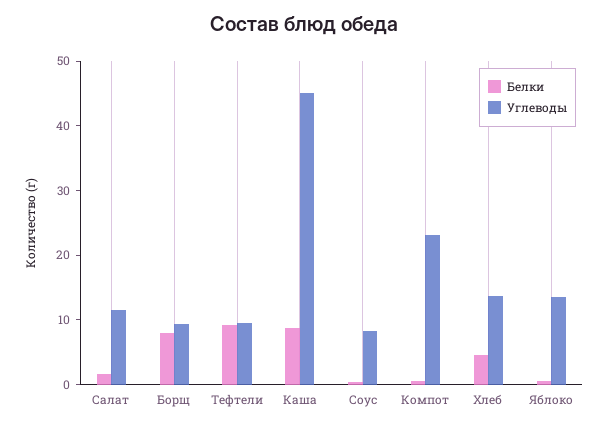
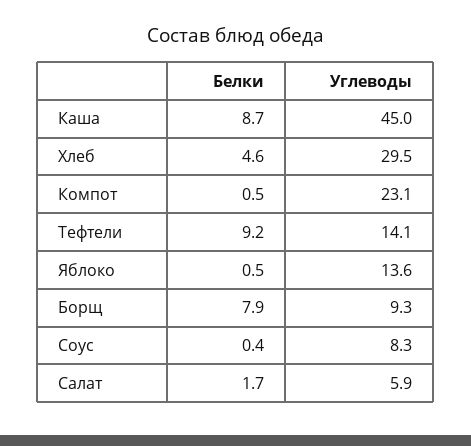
  {
    "Белки": {
      "Салат": 1.7,
      "Борщ": 7.9,
      "Тефтели": 9.2,
      "Каша": 8.7,
      "Соус": 0.4,
      "Компот": 0.5,
      "Хлеб": 4.6,
      "Яблоко": 0.5
    },
    "Углеводы": {
-     "Салат": 12,
+     "Салат": 5.9,
      "Борщ": 9.3,
-     "Тефтели": 10,
+     "Тефтели": 14.1,
      "Каша": 45,
      "Соус": 8.3,
      "Компот": 23.1,
-     "Хлеб": 14,
+     "Хлеб": 29.5,
      "Яблоко": 13.6
    }
  }

